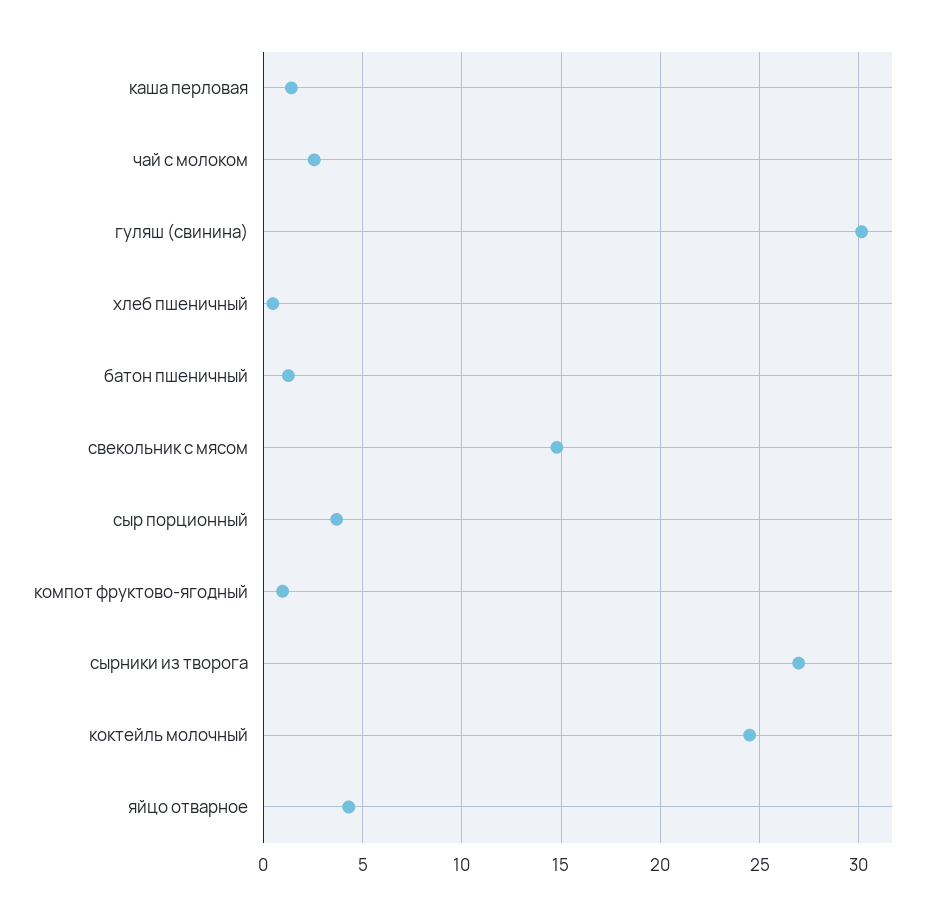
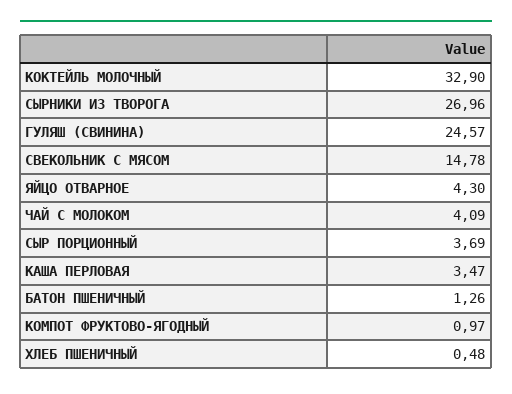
  {
-   "каша перловая": 1.5,
+   "каша перловая": 3.47,
-   "чай с молоком": 2.5,
+   "чай с молоком": 4.09,
-   "гуляш (свинина)": 30,
+   "гуляш (свинина)": 24.57,
    "хлеб пшеничный": 0.48,
    "батон пшеничный": 1.26,
    "свекольник с мясом": 14.78,
    "сыр порционный": 3.69,
    "компот фруктово-ягодный": 0.97,
    "сырники из творога": 26.96,
-   "коктейль молочный": 24.5,
+   "коктейль молочный": 32.9,
    "яйцо отварное": 4.3
  }

